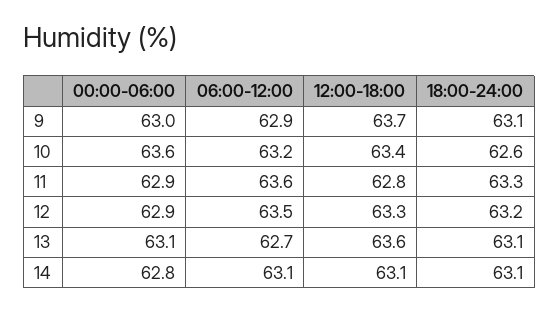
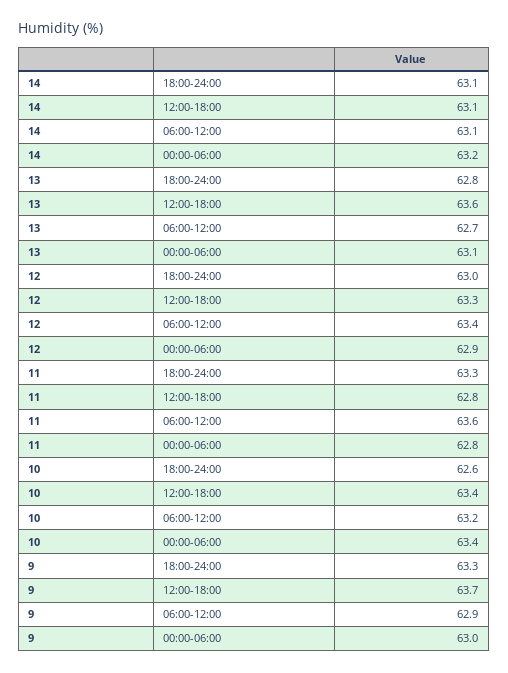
  {
    "00:00-06:00": {
      "9": 63,
-     "10": 63.6,
+     "10": 63.4,
-     "11": 62.9,
+     "11": 62.8,
      "12": 62.9,
      "13": 63.1,
-     "14": 62.8
+     "14": 63.2
    },
    "06:00-12:00": {
      "9": 62.9,
      "10": 63.2,
      "11": 63.6,
-     "12": 63.5,
+     "12": 63.4,
      "13": 62.7,
      "14": 63.1
    },
    "12:00-18:00": {
      "9": 63.7,
      "10": 63.4,
      "11": 62.8,
      "12": 63.3,
      "13": 63.6,
      "14": 63.1
    },
    "18:00-24:00": {
-     "9": 63.1,
+     "9": 63.3,
      "10": 62.6,
      "11": 63.3,
-     "12": 63.2,
+     "12": 63,
-     "13": 63.1,
+     "13": 62.8,
      "14": 63.1
    }
  }

